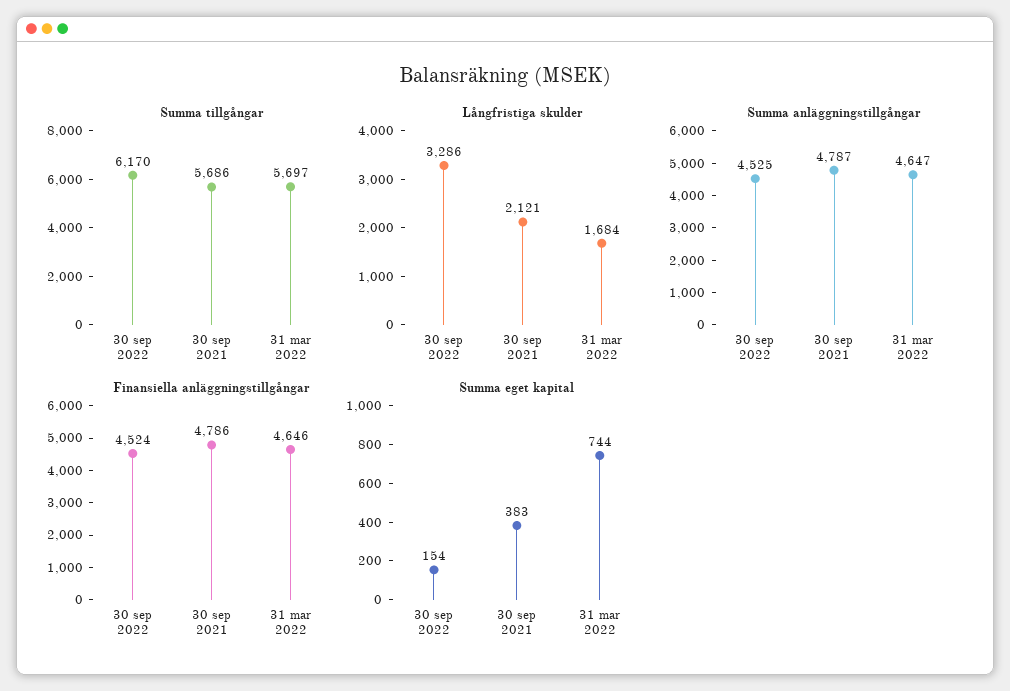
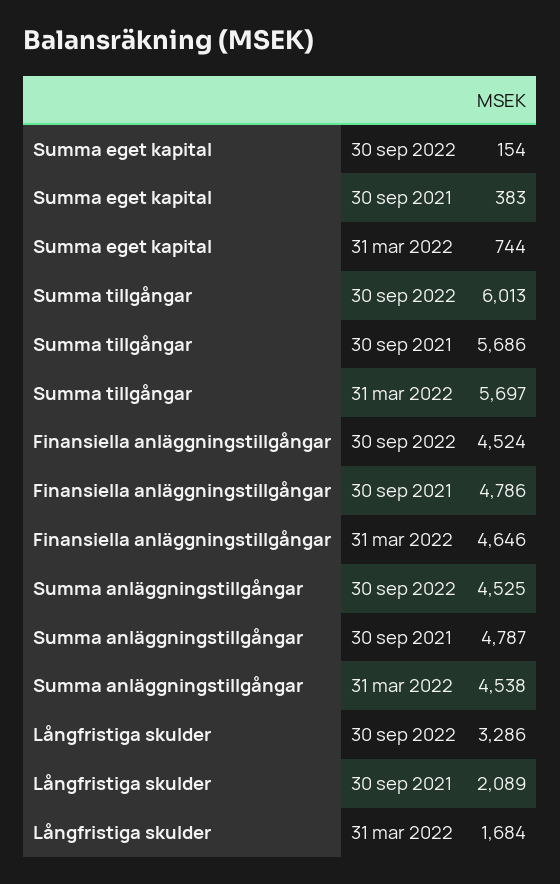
  {
    "Summa tillgångar": {
-     "30 sep 2022": 6170,
+     "30 sep 2022": 6013,
      "30 sep 2021": 5686,
      "31 mar 2022": 5697
    },
    "Långfristiga skulder": {
      "30 sep 2022": 3286,
-     "30 sep 2021": 2121,
+     "30 sep 2021": 2089,
      "31 mar 2022": 1684
    },
    "Summa anläggningstillgångar": {
      "30 sep 2022": 4525,
      "30 sep 2021": 4787,
-     "31 mar 2022": 4647
+     "31 mar 2022": 4538
    },
    "Finansiella anläggningstillgångar": {
      "30 sep 2022": 4524,
      "30 sep 2021": 4786,
      "31 mar 2022": 4646
    },
    "Summa eget kapital": {
      "30 sep 2022": 154,
      "30 sep 2021": 383,
      "31 mar 2022": 744
    }
  }

